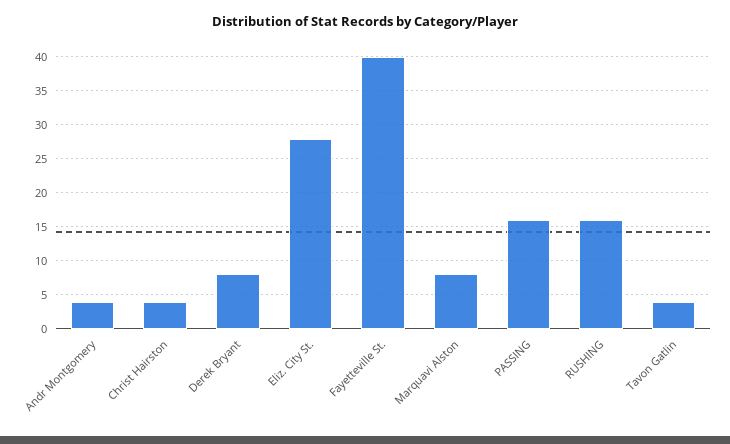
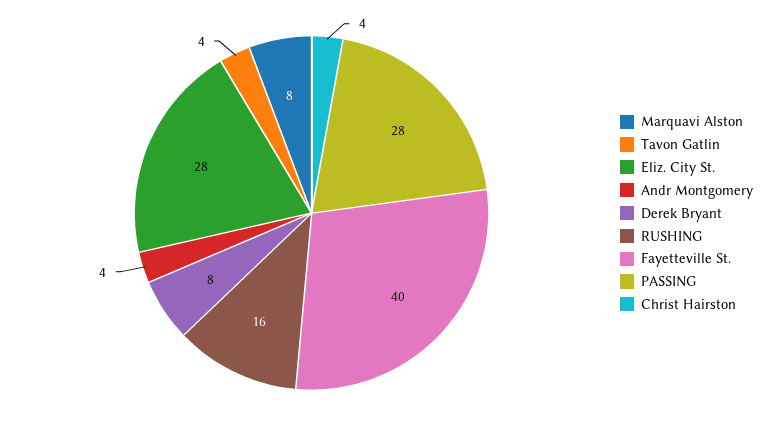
  {
    "Andr Montgomery": 4,
    "Christ Hairston": 4,
    "Derek Bryant": 8,
    "Eliz. City St.": 28,
    "Fayetteville St.": 40,
    "Marquavi Alston": 8,
-   "PASSING": 16,
+   "PASSING": 28,
    "RUSHING": 16,
    "Tavon Gatlin": 4
  }

